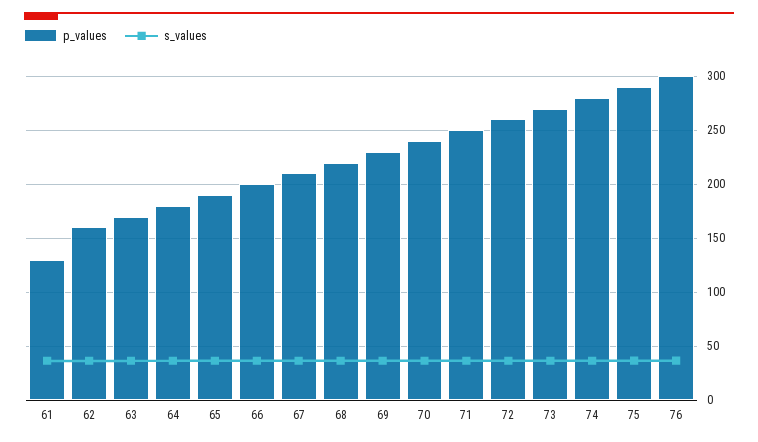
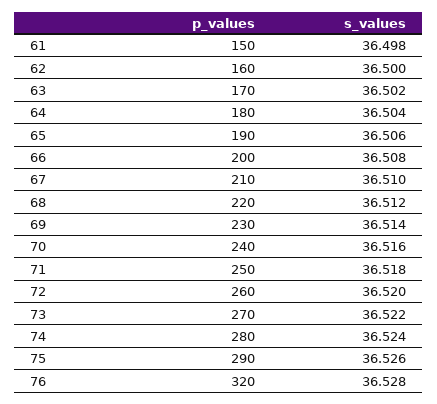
  {
    "p_values": {
-     "61": 130,
+     "61": 150,
      "62": 160,
      "63": 170,
      "64": 180,
      "65": 190,
      "66": 200,
      "67": 210,
      "68": 220,
      "69": 230,
      "70": 240,
      "71": 250,
      "72": 260,
      "73": 270,
      "74": 280,
      "75": 290,
-     "76": 300
+     "76": 320
    },
    "s_values": {
      "61": 36.498,
      "62": 36.5,
      "63": 36.502,
      "64": 36.504,
      "65": 36.506,
      "66": 36.508,
      "67": 36.51,
      "68": 36.512,
      "69": 36.514,
      "70": 36.516,
      "71": 36.518,
      "72": 36.52,
      "73": 36.522,
      "74": 36.524,
      "75": 36.526,
      "76": 36.528
    }
  }

